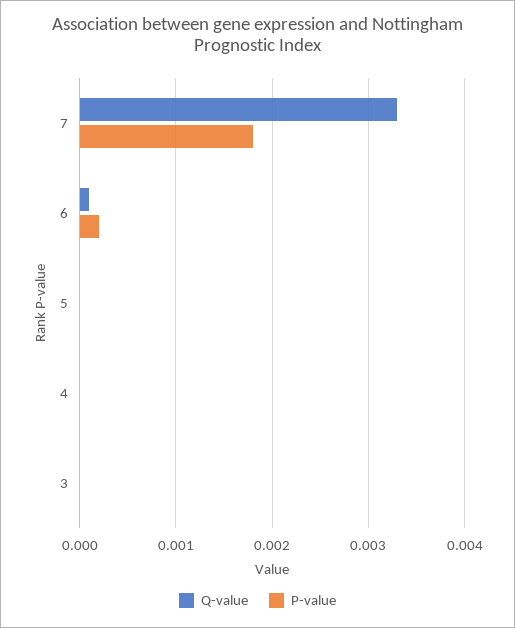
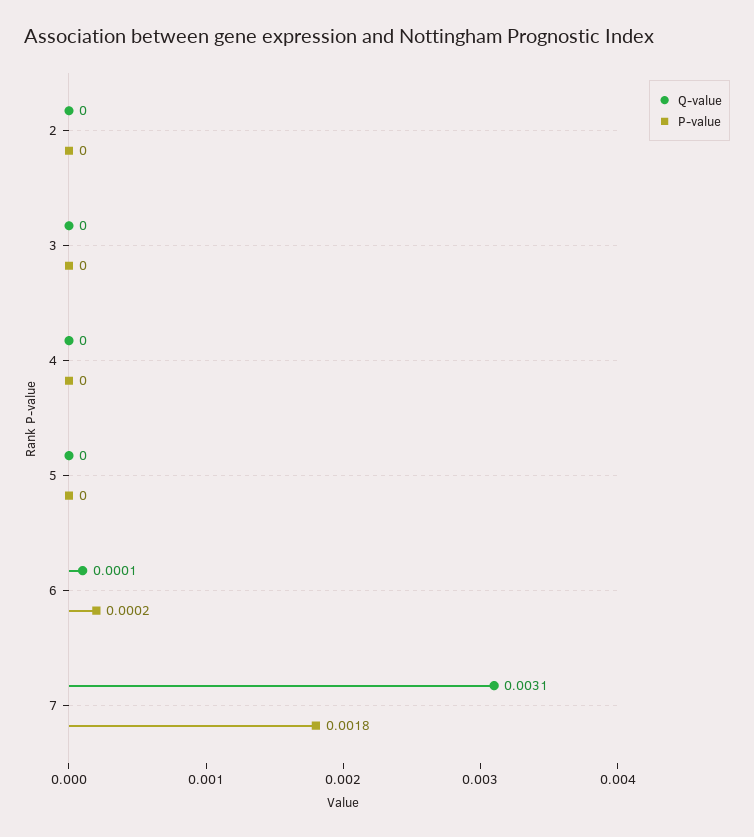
  {
    "Q-value": {
-     "7": 0.0033,
+     "7": 0.0031,
      "6": 0.0001,
      "5": 0,
      "4": 0,
-     "3": 0
+     "3": 0,
+     "2": 0
    },
    "P-value": {
      "7": 0.0018,
      "6": 0.0002,
      "5": 0,
      "4": 0,
-     "3": 0
+     "3": 0,
+     "2": 0
    }
  }

